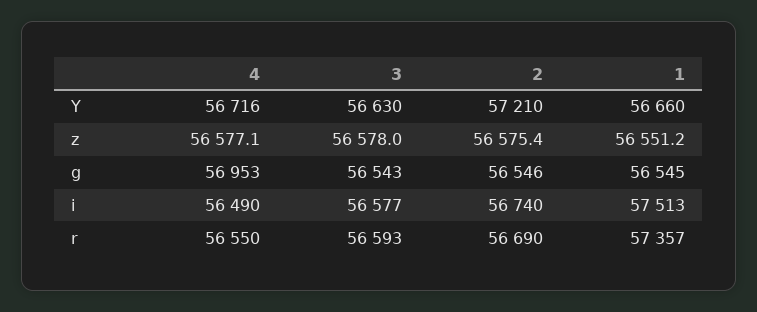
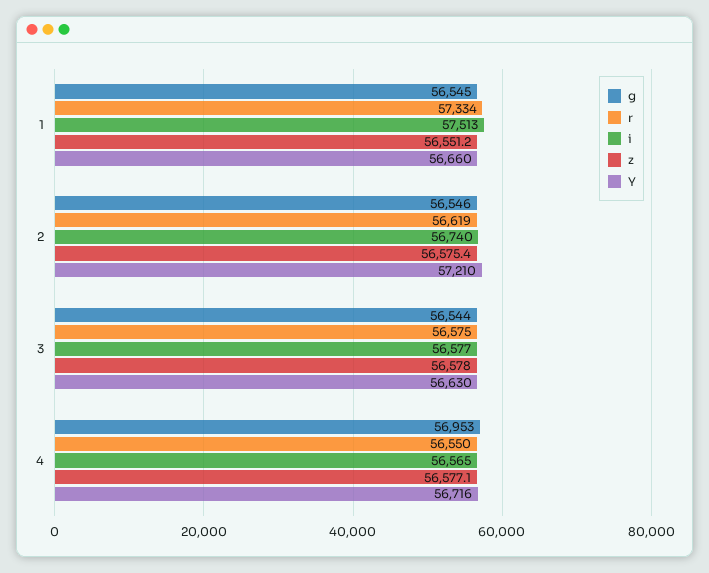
  {
    "Y": {
      "4": 56716,
      "3": 56630,
      "2": 57210,
      "1": 56660
    },
    "z": {
      "4": 56577.1,
      "3": 56578,
      "2": 56575.4,
      "1": 56551.2
    },
    "g": {
      "4": 56953,
-     "3": 56543,
+     "3": 56544,
      "2": 56546,
      "1": 56545
    },
    "i": {
-     "4": 56490,
+     "4": 56565,
      "3": 56577,
      "2": 56740,
      "1": 57513
    },
    "r": {
      "4": 56550,
-     "3": 56593,
+     "3": 56575,
-     "2": 56690,
+     "2": 56619,
-     "1": 57357
+     "1": 57334
    }
  }

